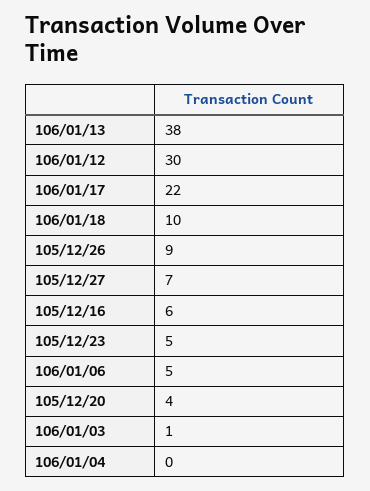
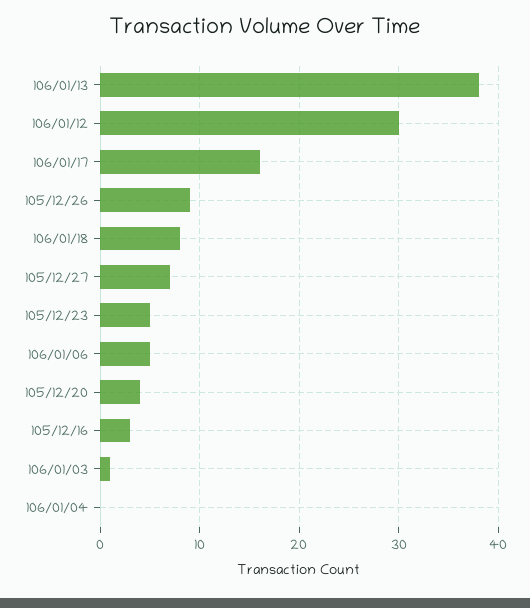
  {
    "106/01/13": 38,
    "106/01/12": 30,
-   "106/01/17": 22,
+   "106/01/17": 16,
-   "106/01/18": 10,
+   "106/01/18": 8,
    "105/12/26": 9,
    "105/12/27": 7,
-   "105/12/16": 6,
+   "105/12/16": 3,
    "105/12/23": 5,
    "106/01/06": 5,
    "105/12/20": 4,
    "106/01/03": 1,
    "106/01/04": 0
  }

